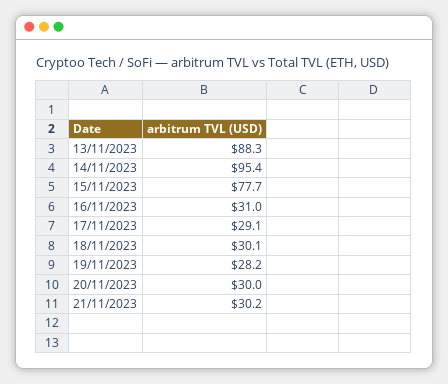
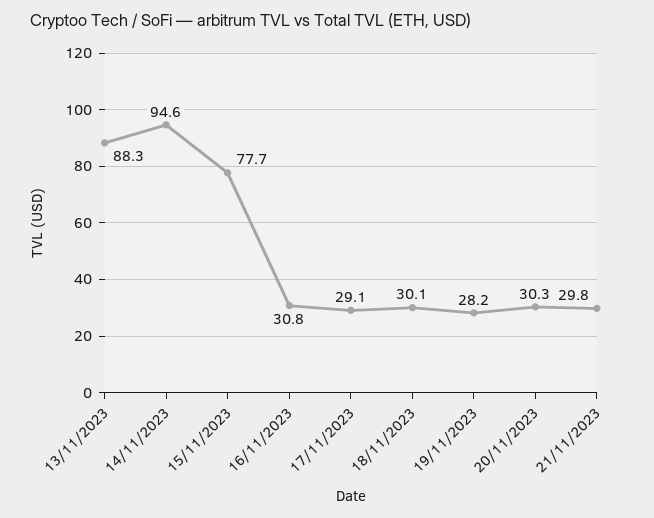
  {
    "13/11/2023": 88.3,
-   "14/11/2023": 95.4,
+   "14/11/2023": 94.6,
    "15/11/2023": 77.7,
-   "16/11/2023": 31,
+   "16/11/2023": 30.8,
    "17/11/2023": 29.1,
    "18/11/2023": 30.1,
    "19/11/2023": 28.2,
-   "20/11/2023": 30,
+   "20/11/2023": 30.3,
-   "21/11/2023": 30.2
+   "21/11/2023": 29.8
  }

